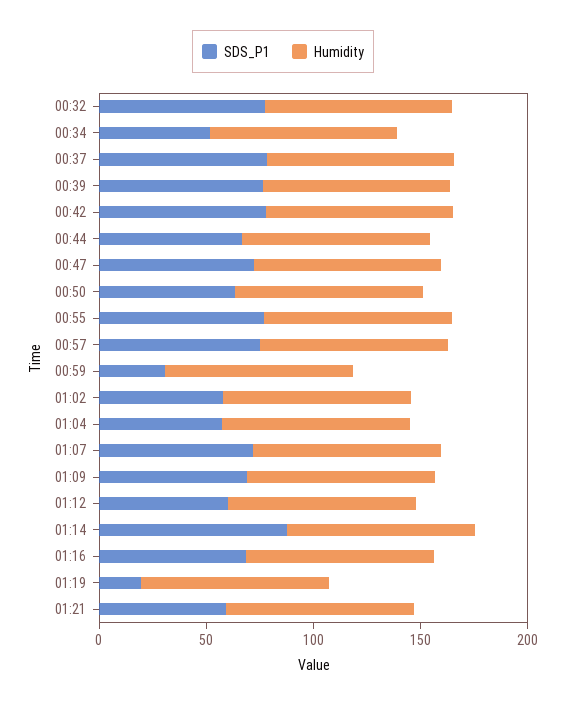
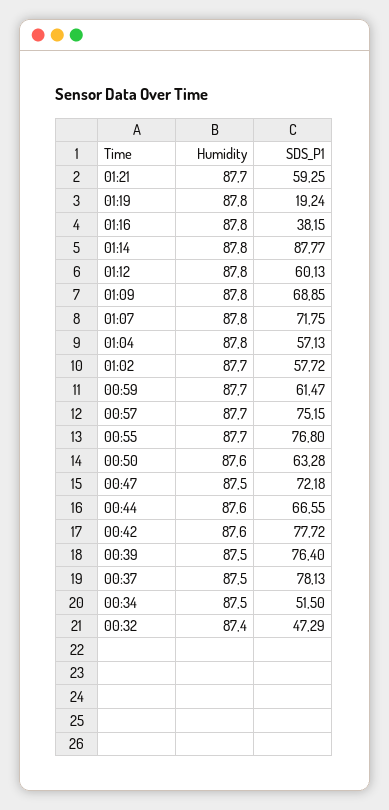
  {
    "SDS_P1": {
-     "00:32": 80,
+     "00:32": 47.29,
      "00:34": 51.5,
      "00:37": 78.13,
      "00:39": 76.4,
      "00:42": 77.72,
      "00:44": 66.55,
      "00:47": 72.18,
      "00:50": 63.28,
      "00:55": 76.8,
      "00:57": 75.15,
-     "00:59": 30,
+     "00:59": 61.47,
      "01:02": 57.72,
      "01:04": 57.13,
      "01:07": 71.75,
      "01:09": 68.85,
      "01:12": 60.13,
      "01:14": 87.77,
-     "01:16": 70,
+     "01:16": 38.15,
      "01:19": 19.24,
      "01:21": 59.25
    },
    "Humidity": {
      "00:32": 87.4,
      "00:34": 87.5,
      "00:37": 87.5,
      "00:39": 87.5,
      "00:42": 87.6,
      "00:44": 87.6,
      "00:47": 87.5,
      "00:50": 87.6,
      "00:55": 87.7,
      "00:57": 87.7,
      "00:59": 87.7,
      "01:02": 87.7,
      "01:04": 87.8,
      "01:07": 87.8,
      "01:09": 87.8,
      "01:12": 87.8,
      "01:14": 87.8,
      "01:16": 87.8,
      "01:19": 87.8,
      "01:21": 87.7
    }
  }

